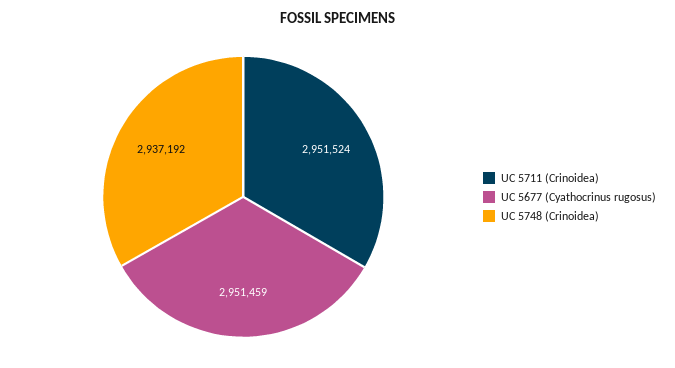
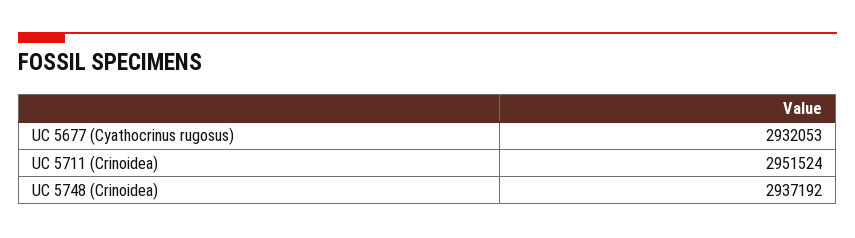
  {
    "UC 5711 (Crinoidea)": 2951524,
-   "UC 5677 (Cyathocrinus rugosus)": 2951459,
+   "UC 5677 (Cyathocrinus rugosus)": 2932053,
    "UC 5748 (Crinoidea)": 2937192
  }

